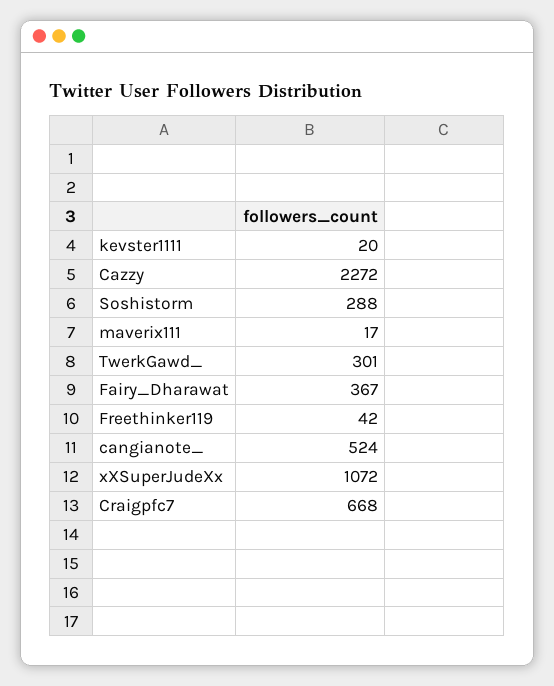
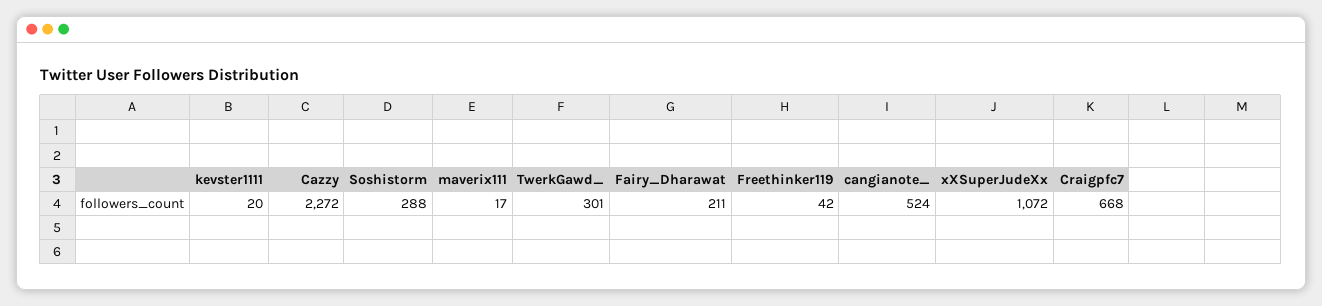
  {
    "kevster1111": 20,
    "Cazzy": 2272,
    "Soshistorm": 288,
    "maverix111": 17,
    "TwerkGawd_": 301,
-   "Fairy_Dharawat": 367,
+   "Fairy_Dharawat": 211,
    "Freethinker119": 42,
    "cangianote_": 524,
    "xXSuperJudeXx": 1072,
    "Craigpfc7": 668
  }

